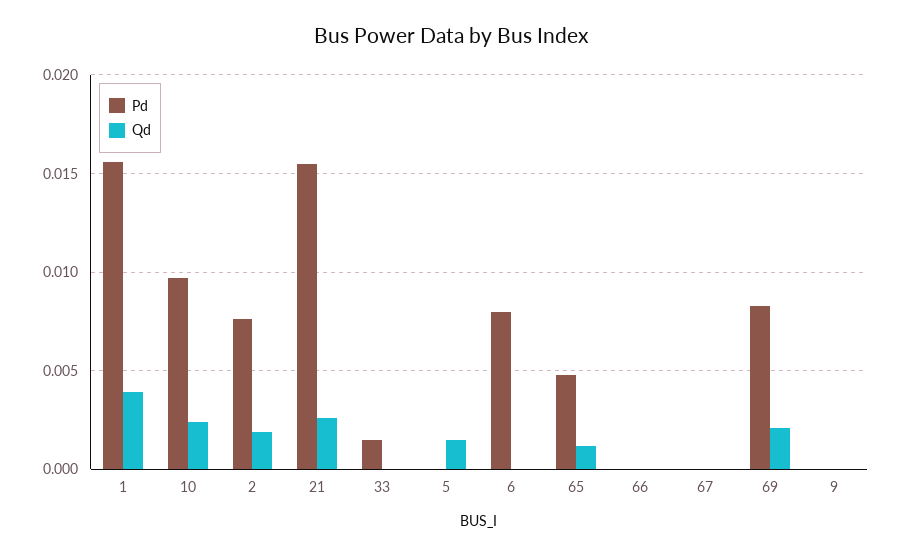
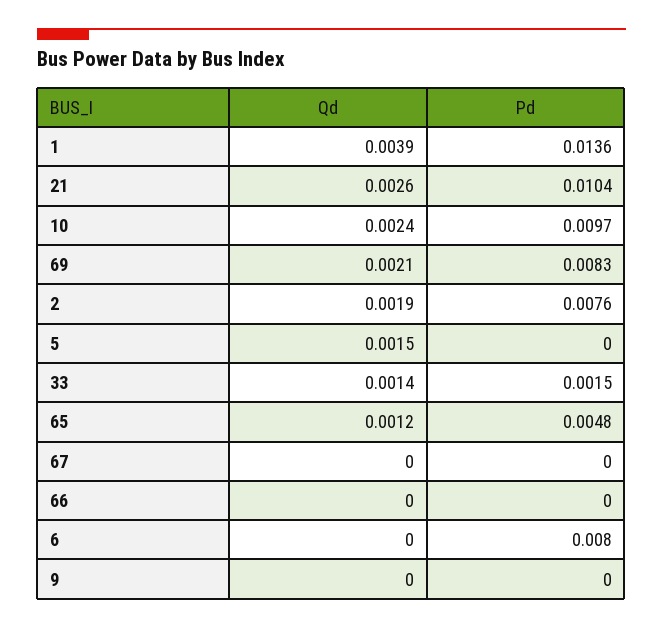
  {
    "Pd": {
-     "1": 0.0155,
+     "1": 0.0136,
      "10": 0.0097,
      "2": 0.0076,
-     "21": 0.0155,
+     "21": 0.0104,
      "33": 0.0015,
      "5": 0,
      "6": 0.008,
      "65": 0.0048,
      "66": 0,
      "67": 0,
      "69": 0.0083,
      "9": 0
    },
    "Qd": {
      "1": 0.0039,
      "10": 0.0024,
      "2": 0.0019,
      "21": 0.0026,
-     "33": 0,
+     "33": 0.0014,
      "5": 0.0015,
      "6": 0,
      "65": 0.0012,
      "66": 0,
      "67": 0,
      "69": 0.0021,
      "9": 0
    }
  }

